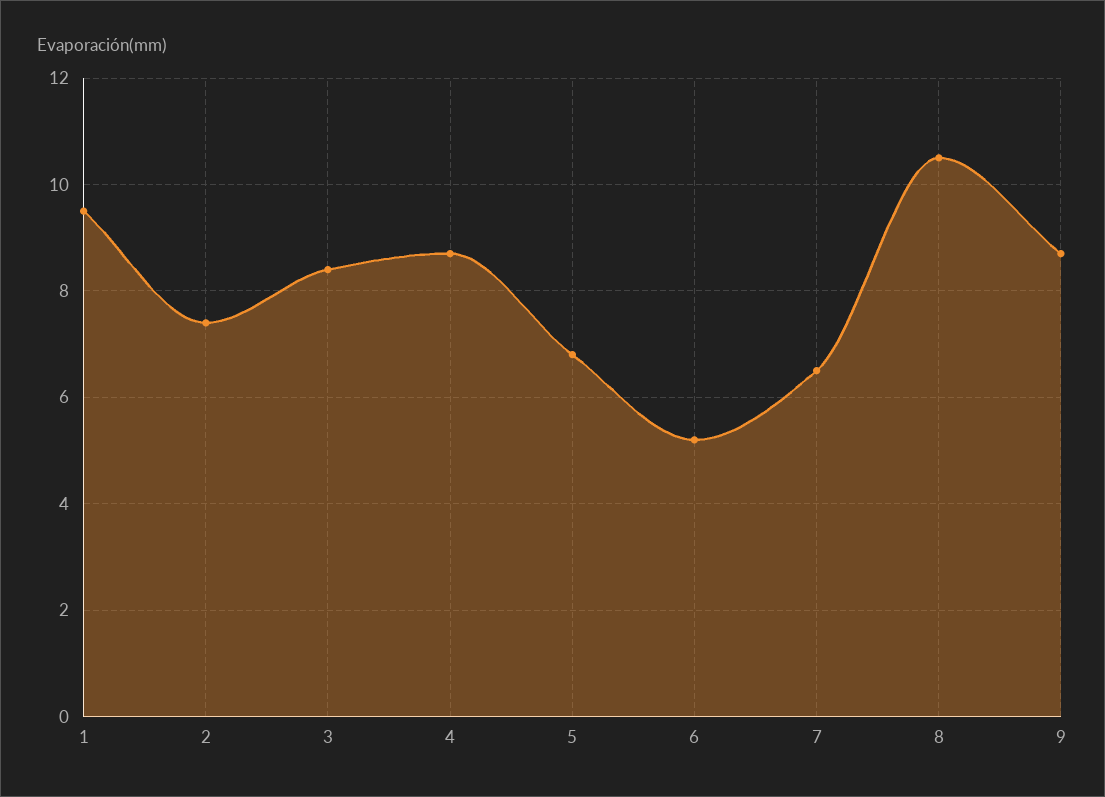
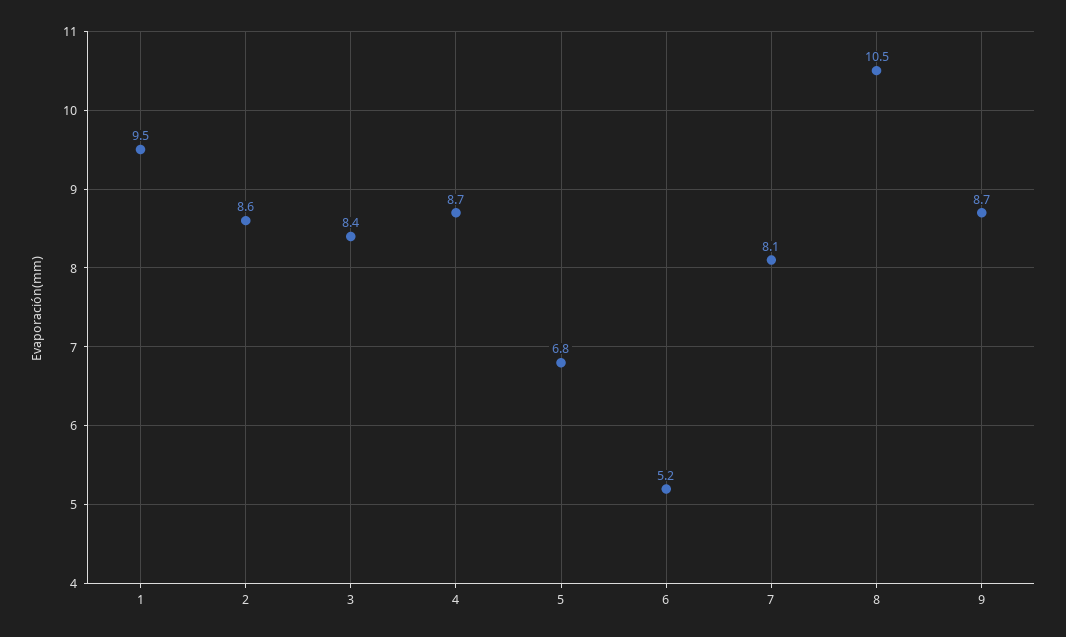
  {
    "1": 9.5,
-   "2": 7.5,
+   "2": 8.6,
    "3": 8.4,
    "4": 8.7,
    "5": 6.8,
    "6": 5.2,
-   "7": 6.5,
+   "7": 8.1,
    "8": 10.5,
    "9": 8.7
  }

